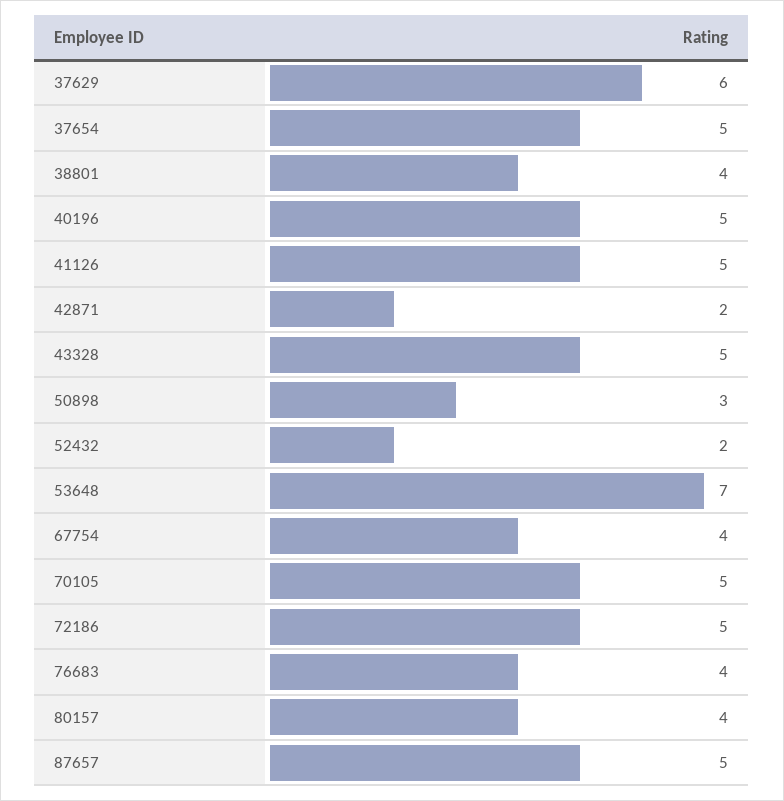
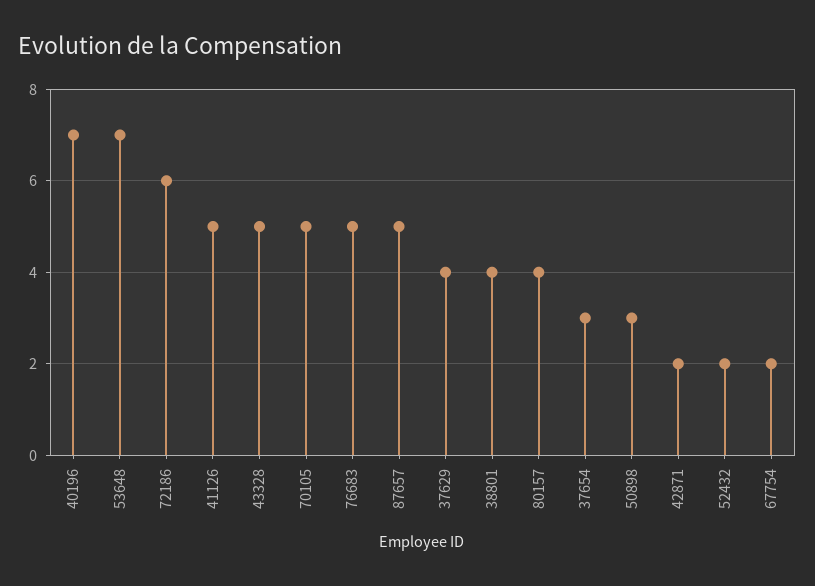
  {
-   "37629": 6,
+   "37629": 4,
-   "37654": 5,
+   "37654": 3,
    "38801": 4,
-   "40196": 5,
+   "40196": 7,
    "41126": 5,
    "42871": 2,
    "43328": 5,
    "50898": 3,
    "52432": 2,
    "53648": 7,
-   "67754": 4,
+   "67754": 2,
    "70105": 5,
-   "72186": 5,
+   "72186": 6,
-   "76683": 4,
+   "76683": 5,
    "80157": 4,
    "87657": 5
  }

